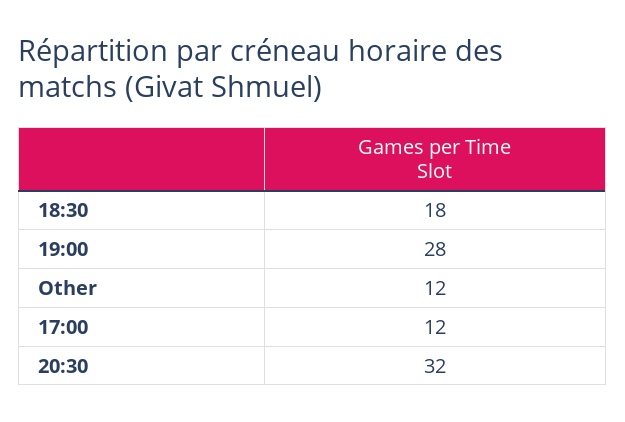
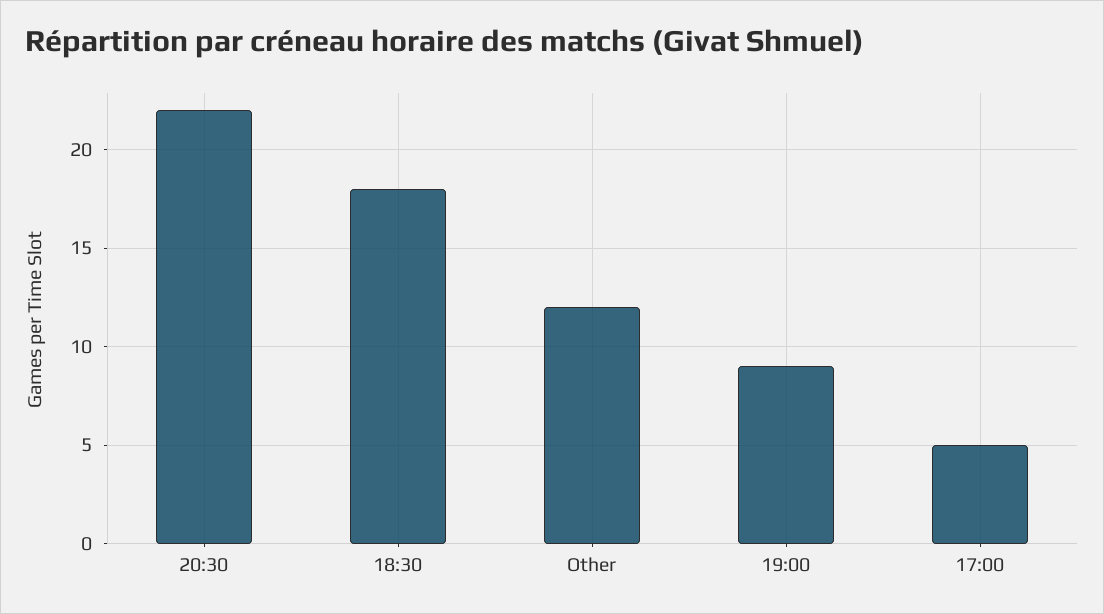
  {
    "18:30": 18,
-   "19:00": 28,
+   "19:00": 9,
    "Other": 12,
-   "17:00": 12,
+   "17:00": 5,
-   "20:30": 32
+   "20:30": 22
  }

